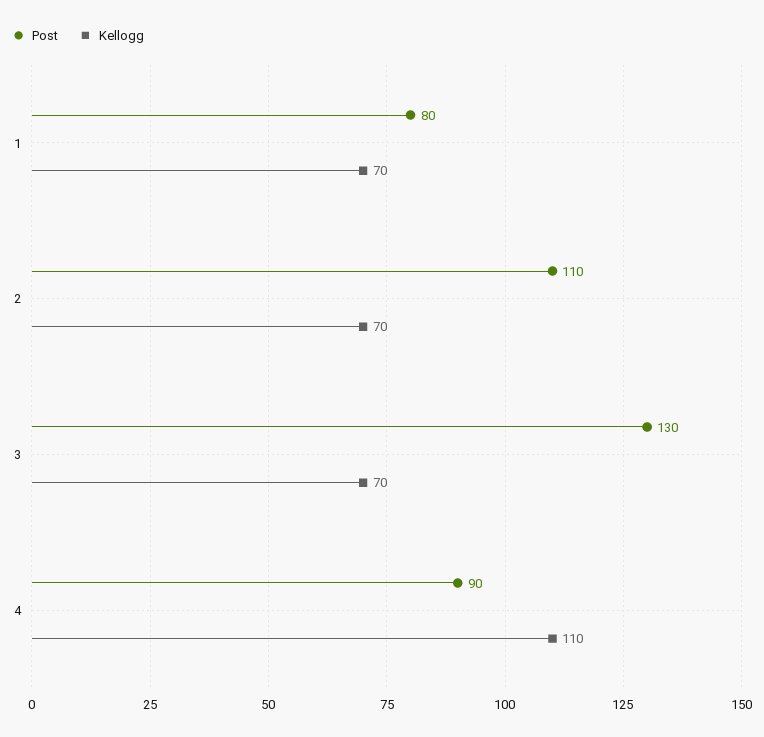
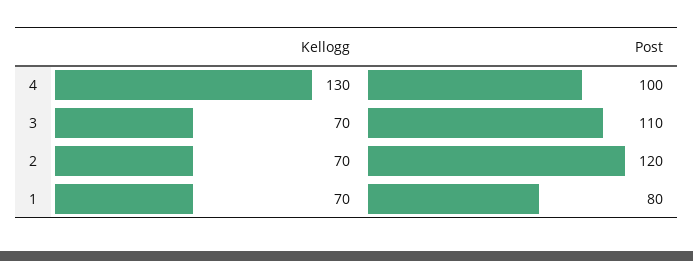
  {
    "Post": {
      "1": 80,
-     "2": 110,
+     "2": 120,
-     "3": 130,
+     "3": 110,
-     "4": 90
+     "4": 100
    },
    "Kellogg": {
      "1": 70,
      "2": 70,
      "3": 70,
-     "4": 110
+     "4": 130
    }
  }

